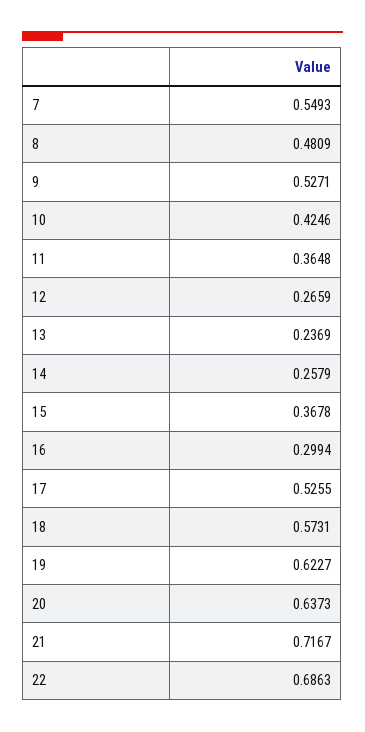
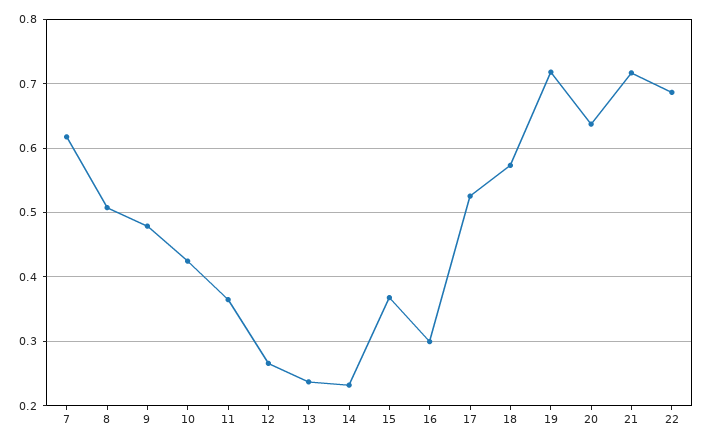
  {
-   "7": 0.5493,
+   "7": 0.62,
-   "8": 0.4809,
+   "8": 0.51,
-   "9": 0.5271,
+   "9": 0.48,
    "10": 0.4246,
    "11": 0.3648,
    "12": 0.2659,
    "13": 0.2369,
-   "14": 0.2579,
+   "14": 0.23,
    "15": 0.3678,
    "16": 0.2994,
    "17": 0.5255,
    "18": 0.5731,
-   "19": 0.6227,
+   "19": 0.72,
    "20": 0.6373,
    "21": 0.7167,
    "22": 0.6863
  }

